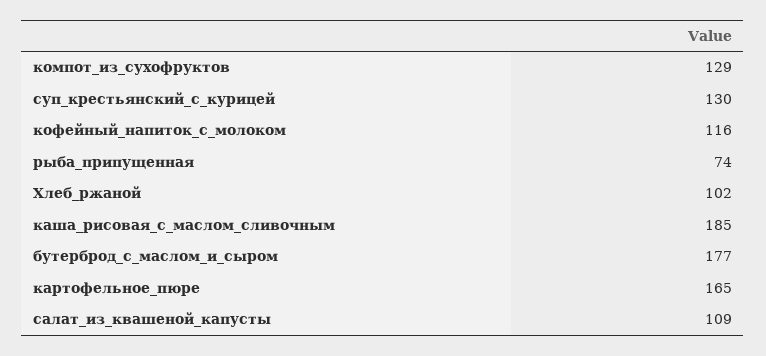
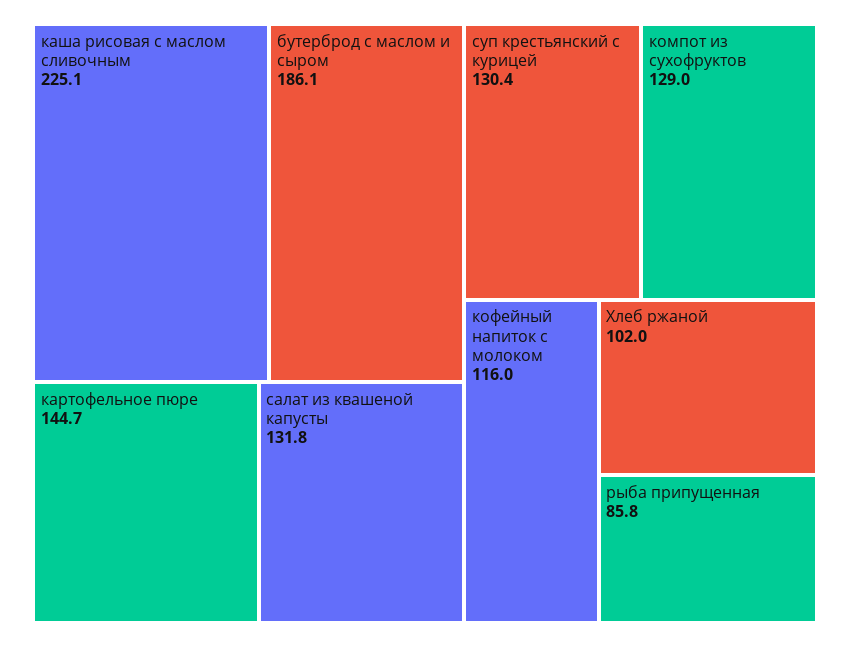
  {
    "компот_из_сухофруктов": 129,
    "суп_крестьянский_с_курицей": 130.4,
    "кофейный_напиток_с_молоком": 116,
-   "рыба_припущенная": 74,
+   "рыба_припущенная": 85.8,
    "Хлеб_ржаной": 102,
-   "каша_рисовая_с_маслом_сливочным": 185,
+   "каша_рисовая_с_маслом_сливочным": 225.1,
-   "бутерброд_с_маслом_и_сыром": 177,
+   "бутерброд_с_маслом_и_сыром": 186.1,
-   "картофельное_пюре": 165,
+   "картофельное_пюре": 144.7,
-   "салат_из_квашеной_капусты": 109
+   "салат_из_квашеной_капусты": 131.8
  }

